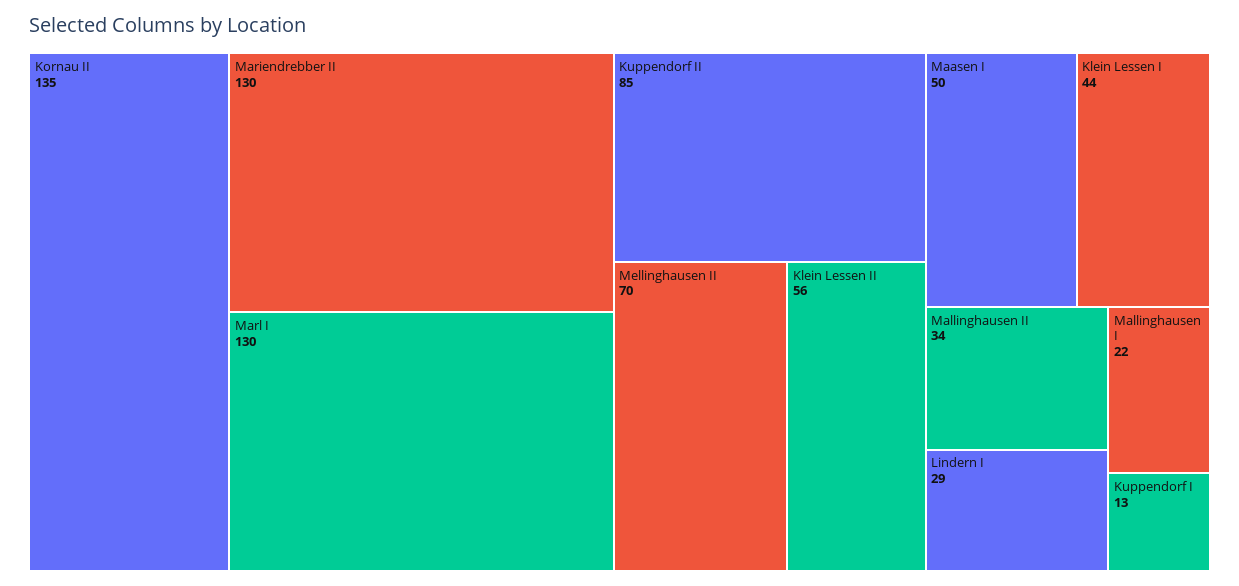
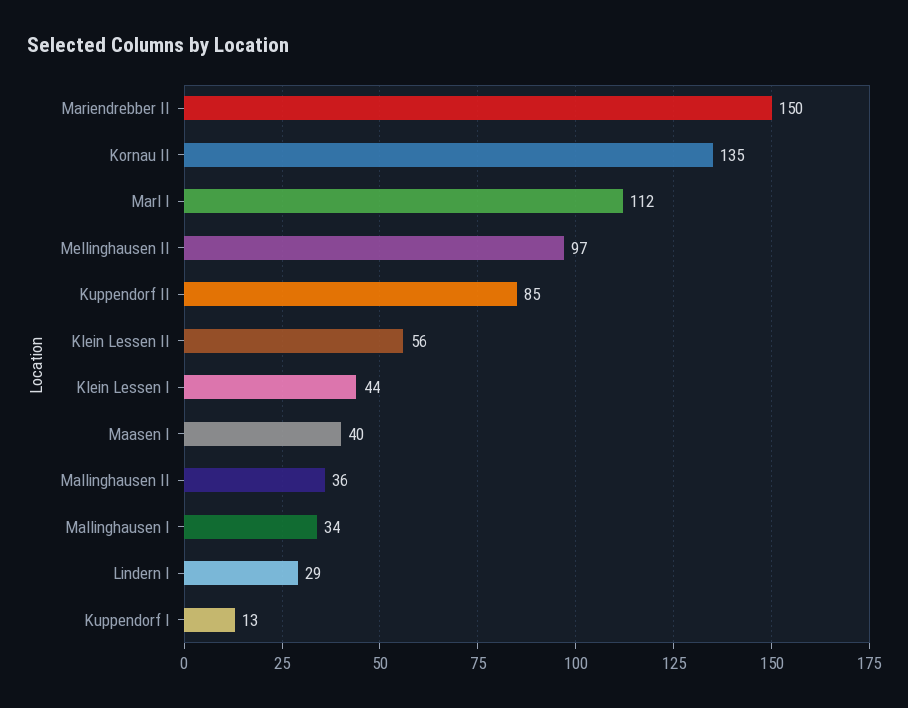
  {
    "Kornau II": 135,
-   "Mariendrebber II": 130,
+   "Mariendrebber II": 150,
-   "Marl I": 130,
+   "Marl I": 112,
    "Kuppendorf II": 85,
-   "Mellinghausen II": 70,
+   "Mellinghausen II": 97,
    "Klein Lessen II": 56,
-   "Maasen I": 50,
+   "Maasen I": 40,
    "Klein Lessen I": 44,
-   "Mallinghausen II": 34,
+   "Mallinghausen II": 36,
    "Lindern I": 29,
-   "Mallinghausen I": 22,
+   "Mallinghausen I": 34,
    "Kuppendorf I": 13
  }

